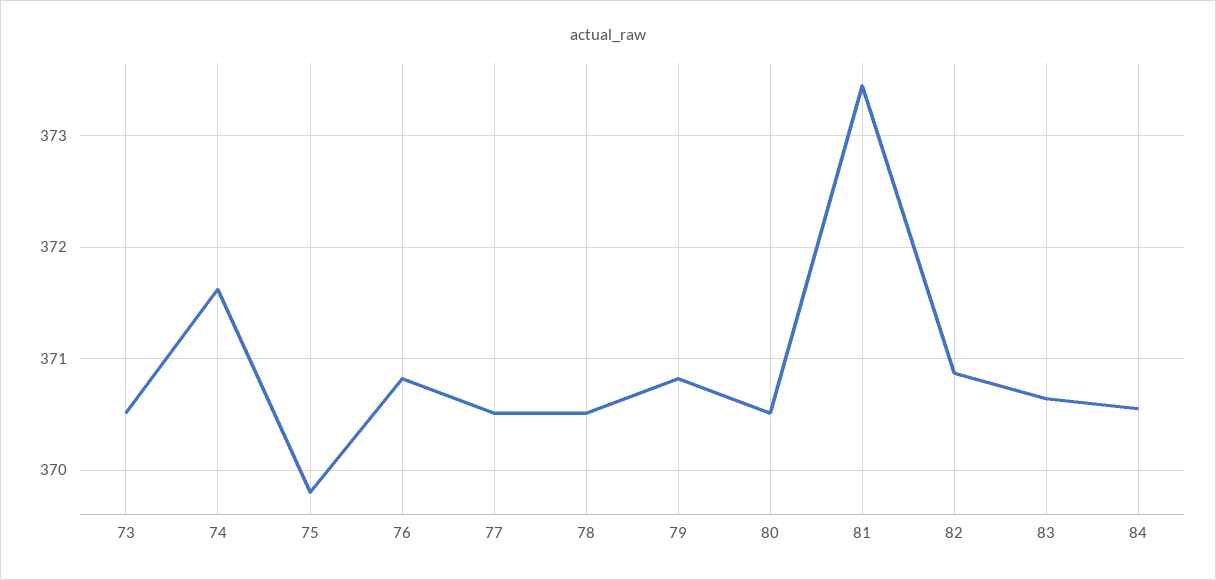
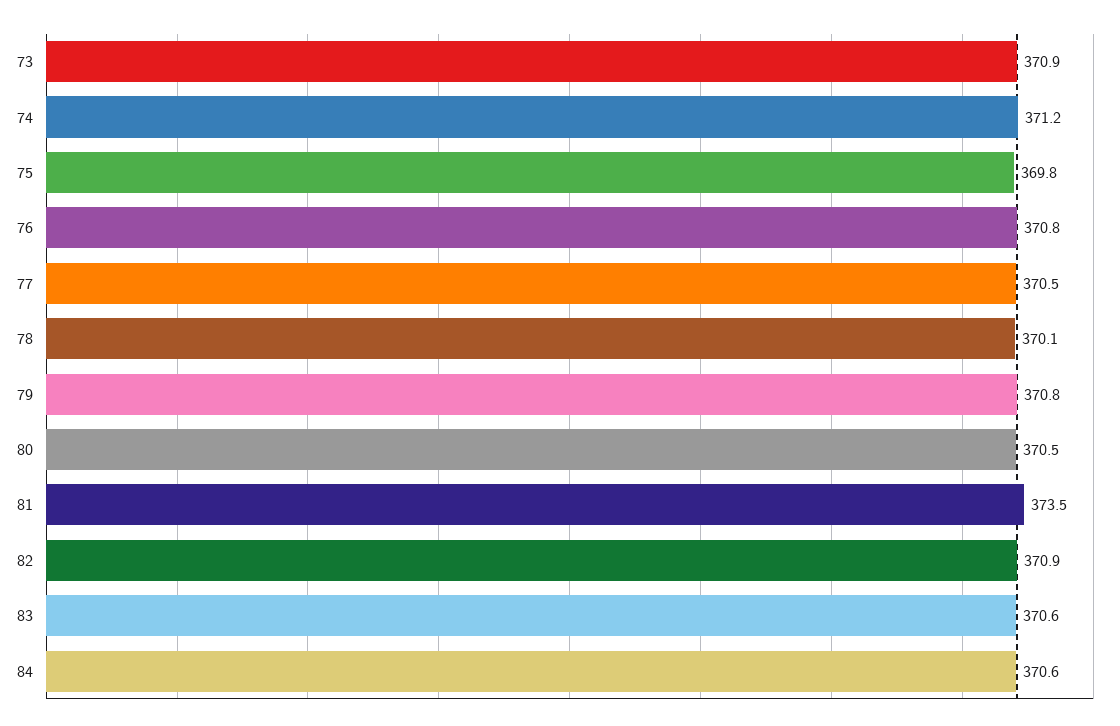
  {
-   "73": 370.5,
+   "73": 370.9,
-   "74": 371.6,
+   "74": 371.2,
    "75": 369.8,
    "76": 370.8,
    "77": 370.5,
-   "78": 370.5,
+   "78": 370.1,
    "79": 370.8,
    "80": 370.5,
    "81": 373.5,
    "82": 370.9,
    "83": 370.6,
    "84": 370.6
  }

